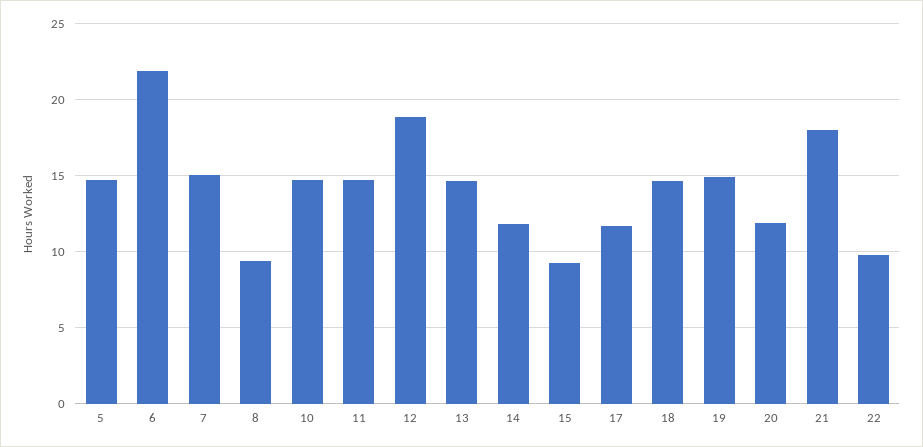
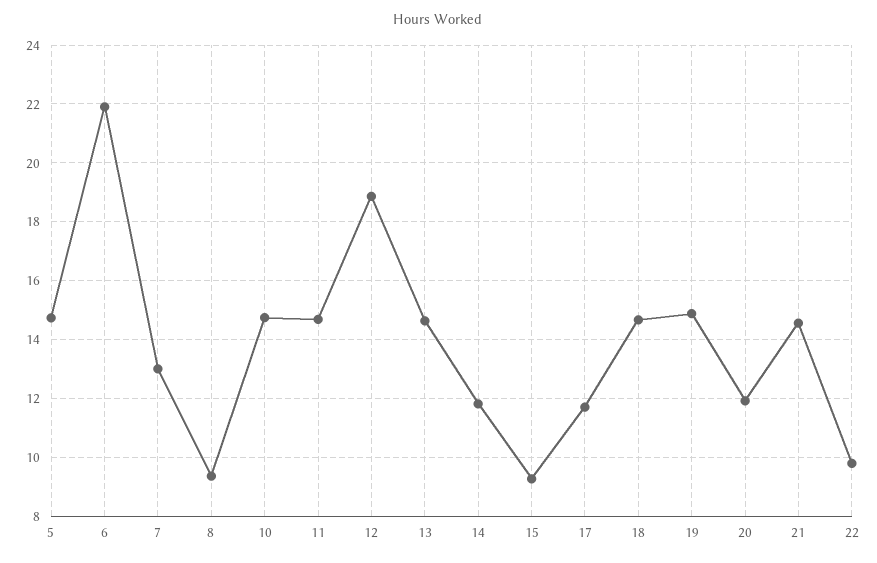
  {
    "5": 14.75,
    "6": 22,
-   "7": 15,
+   "7": 13,
    "8": 9.25,
    "10": 14.75,
    "11": 14.75,
    "12": 18.75,
    "13": 14.75,
    "14": 11.75,
    "15": 9.25,
    "17": 11.75,
    "18": 14.75,
    "19": 15,
    "20": 12,
-   "21": 18,
+   "21": 14.5,
    "22": 9.75
  }

